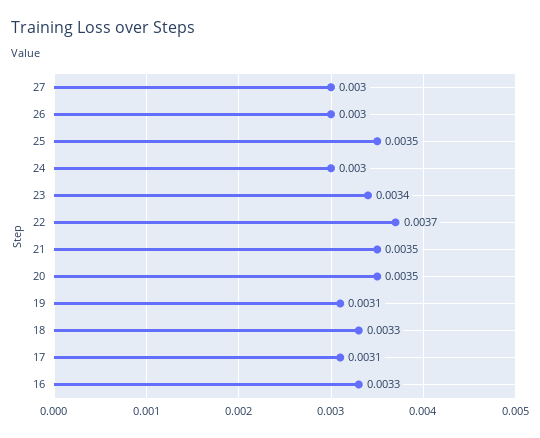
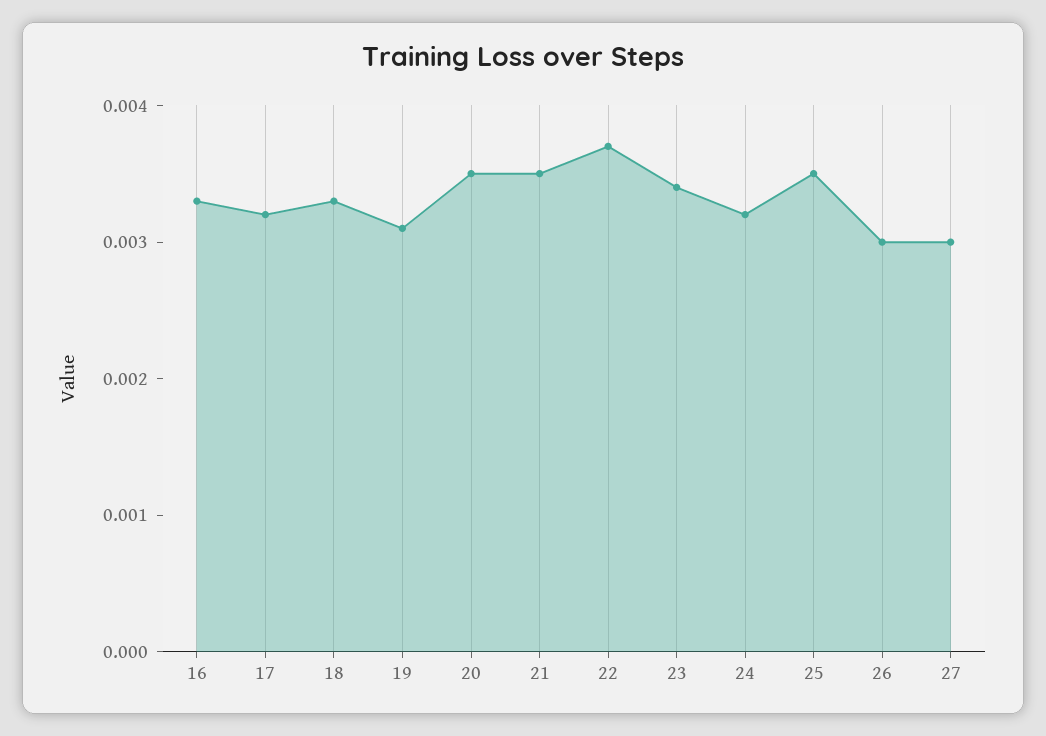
  {
    "27": 0.003,
    "26": 0.003,
    "25": 0.0035,
-   "24": 0.003,
+   "24": 0.0032,
    "23": 0.0034,
    "22": 0.0037,
    "21": 0.0035,
    "20": 0.0035,
    "19": 0.0031,
    "18": 0.0033,
-   "17": 0.0031,
+   "17": 0.0032,
    "16": 0.0033
  }

